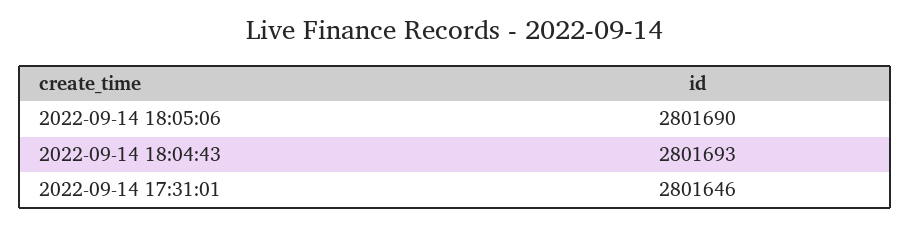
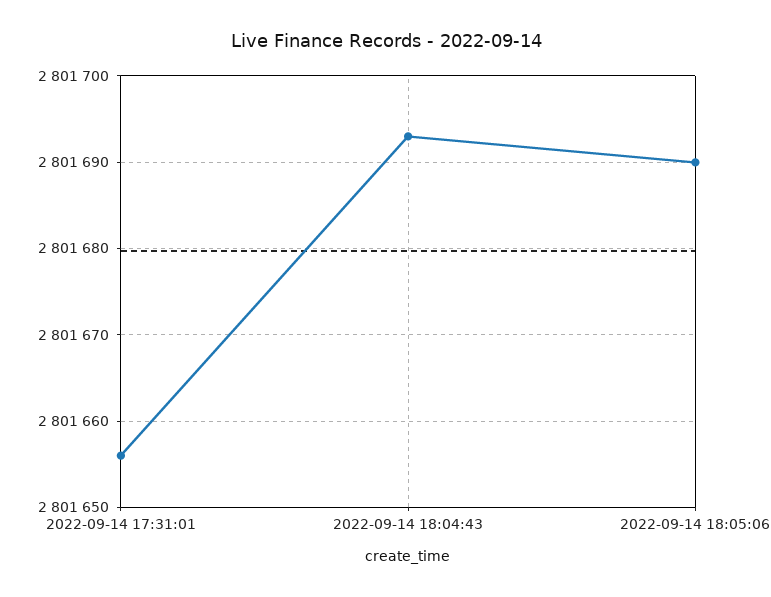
  {
    "2022-09-14 18:05:06": 2801690,
    "2022-09-14 18:04:43": 2801693,
-   "2022-09-14 17:31:01": 2801646
+   "2022-09-14 17:31:01": 2801656
  }

